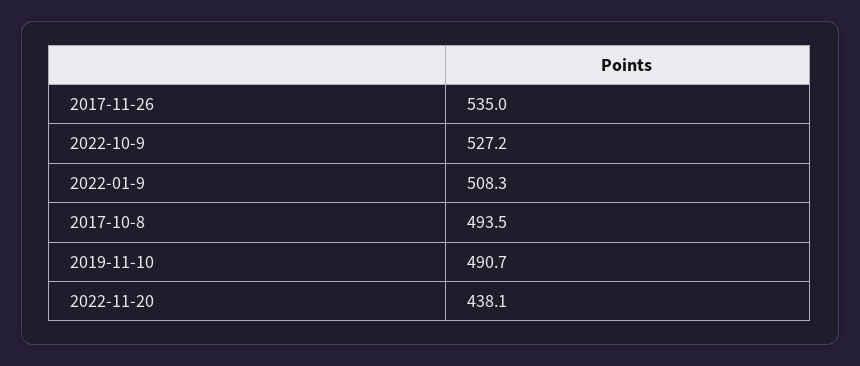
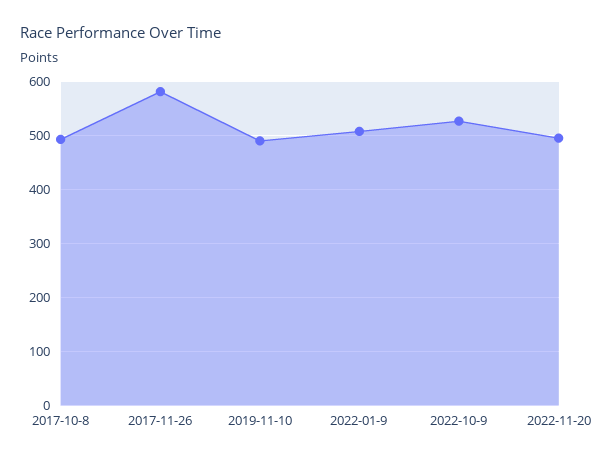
  {
-   "2017-11-26": 535,
+   "2017-11-26": 580,
    "2022-10-9": 527.2,
    "2022-01-9": 508.3,
    "2017-10-8": 493.5,
    "2019-11-10": 490.7,
-   "2022-11-20": 438.1
+   "2022-11-20": 500
  }

